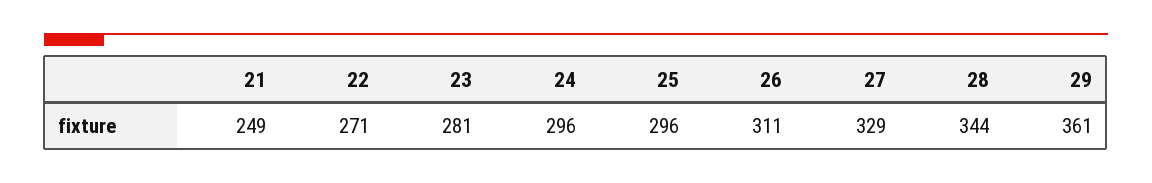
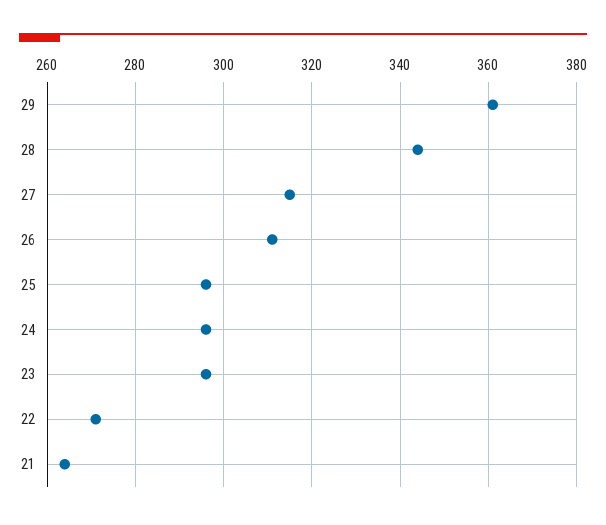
  {
-   "21": 249,
+   "21": 265,
    "22": 271,
-   "23": 281,
+   "23": 295,
    "24": 296,
    "25": 296,
    "26": 311,
-   "27": 329,
+   "27": 315,
    "28": 344,
    "29": 361
  }

